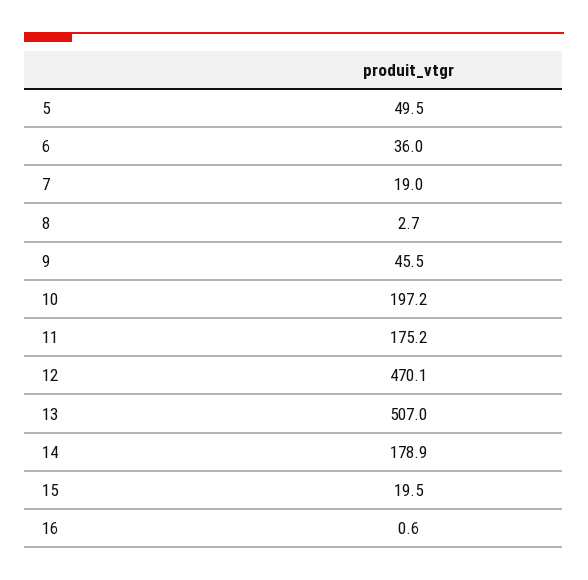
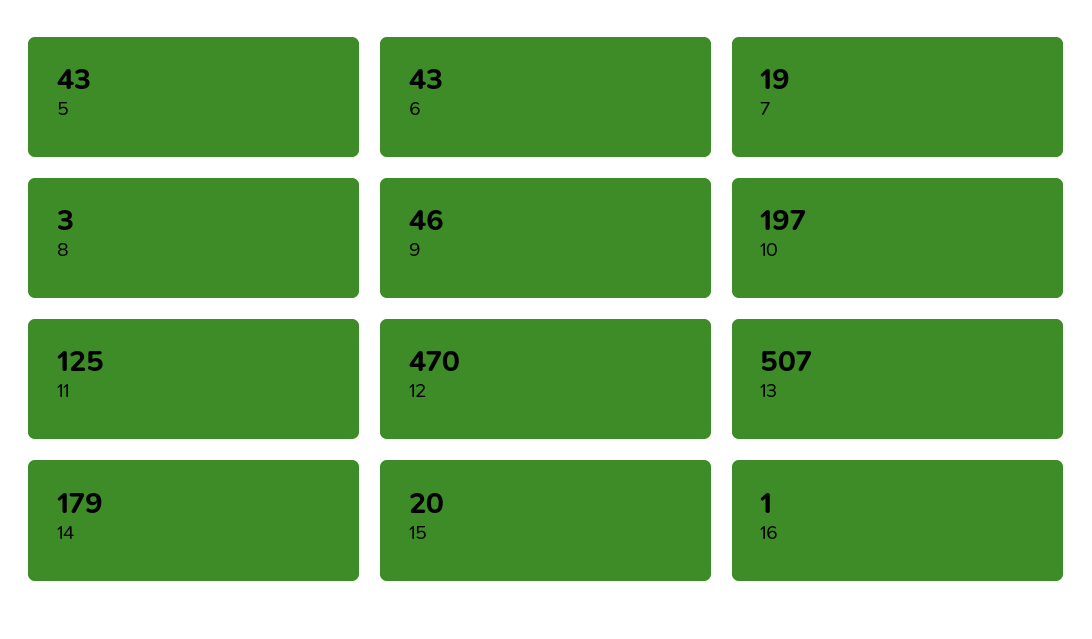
  {
-   "5": 49.5,
+   "5": 43,
-   "6": 36,
+   "6": 43,
    "7": 19,
    "8": 2.7,
    "9": 45.5,
    "10": 197.2,
-   "11": 175.2,
+   "11": 125,
    "12": 470.1,
    "13": 507,
    "14": 178.9,
    "15": 19.5,
    "16": 0.6
  }

